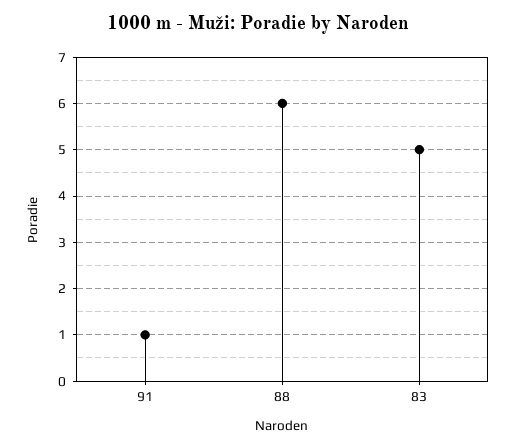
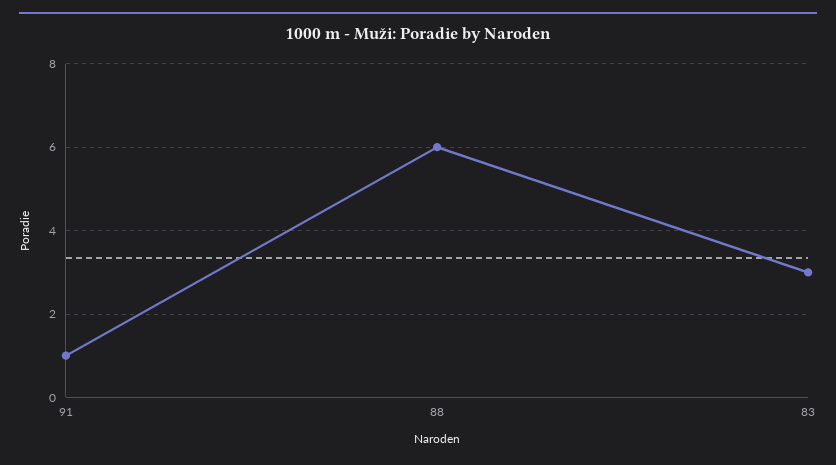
  {
    "91": 1,
    "88": 6,
-   "83": 5
+   "83": 3
  }

